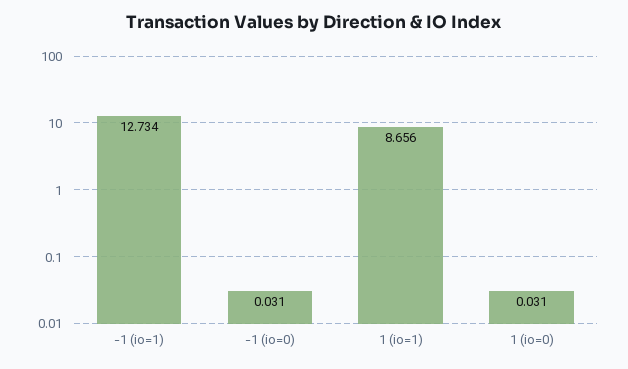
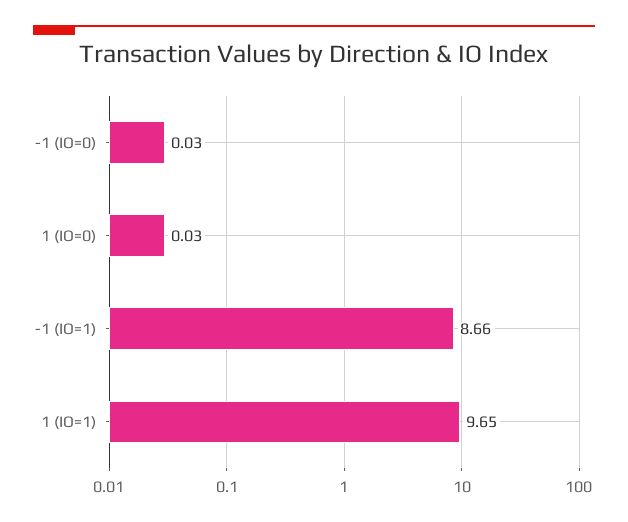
  {
-   "-1 (io=1)": 12.734,
+   "-1 (io=1)": 8.66,
    "-1 (io=0)": 0.031,
-   "1 (io=1)": 8.656,
+   "1 (io=1)": 9.65,
    "1 (io=0)": 0.031
  }

